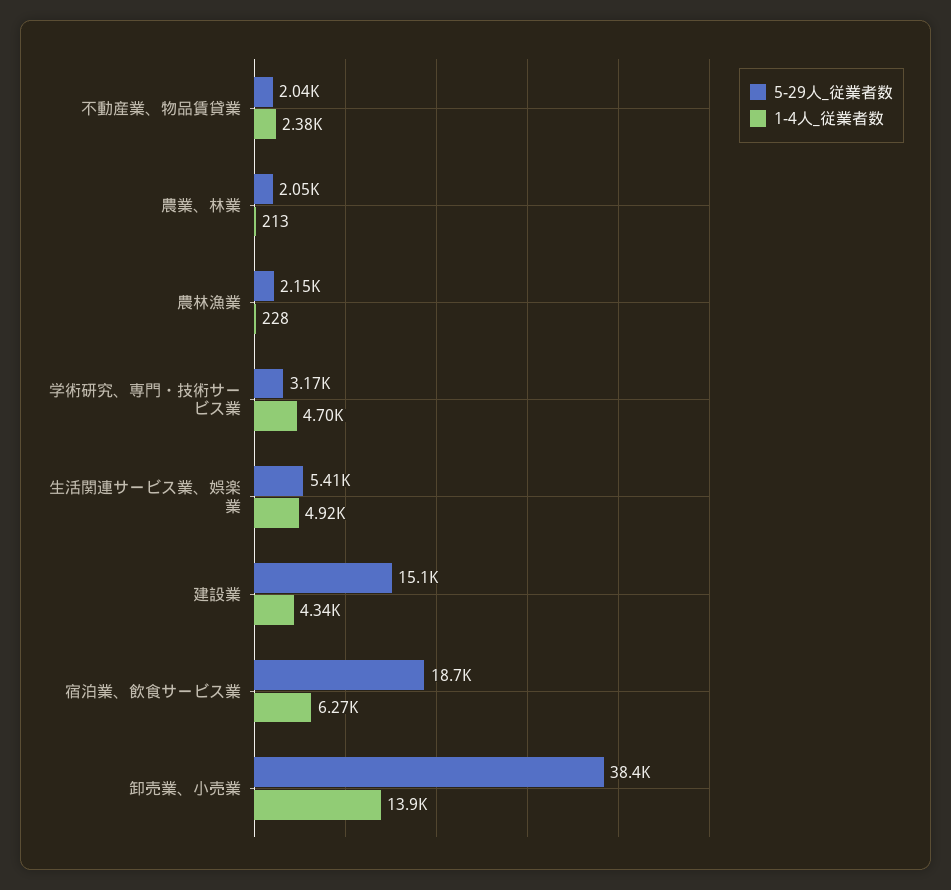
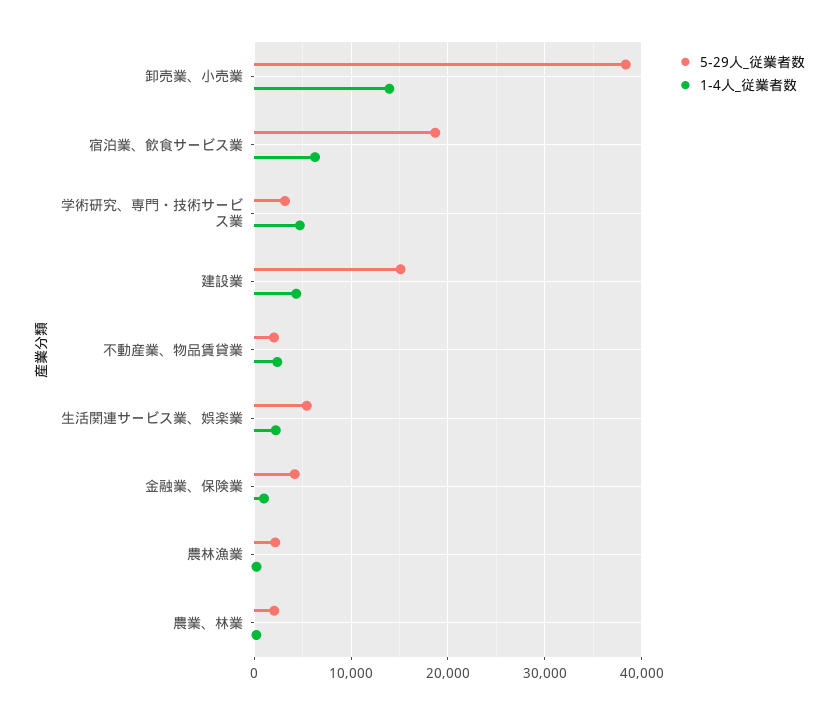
  {
    "5-29人_従業者数": {
      "不動産業、物品賃貸業": 2040,
      "農業、林業": 2050,
      "農林漁業": 2150,
      "学術研究、専門・技術サービス業": 3170,
      "生活関連サービス業、娯楽業": 5410,
      "建設業": 15100,
      "宿泊業、飲食サービス業": 18700,
-     "卸売業、小売業": 38400
+     "卸売業、小売業": 38400,
+     "金融業、保険業": 4000
    },
    "1-4人_従業者数": {
      "不動産業、物品賃貸業": 2380,
      "農業、林業": 213,
      "農林漁業": 228,
      "学術研究、専門・技術サービス業": 4700,
-     "生活関連サービス業、娯楽業": 4920,
+     "生活関連サービス業、娯楽業": 2000,
      "建設業": 4340,
      "宿泊業、飲食サービス業": 6270,
-     "卸売業、小売業": 13900
+     "卸売業、小売業": 13900,
+     "金融業、保険業": 1000
    }
  }

